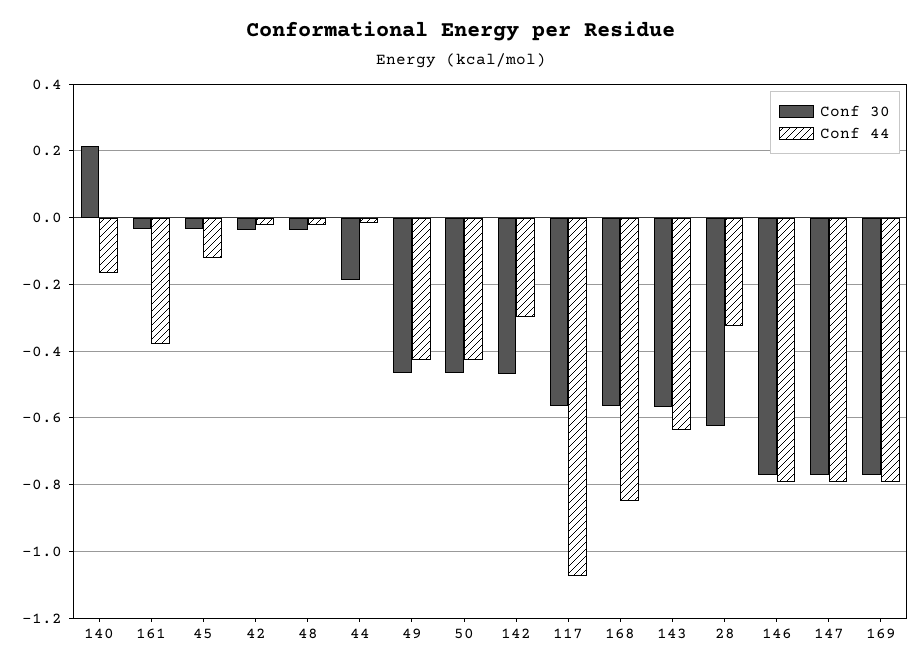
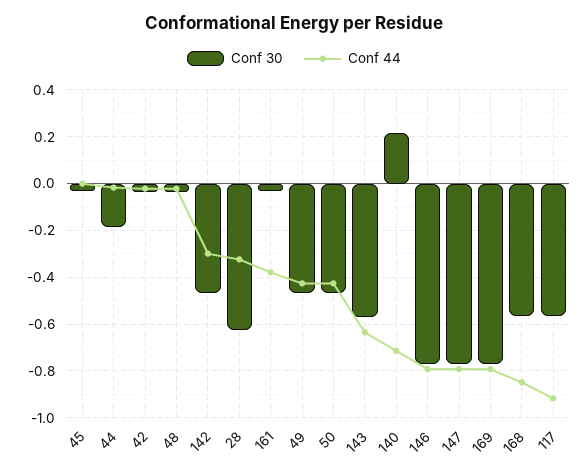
  {
    "Conf 30": {
      "140": 0.22,
      "161": -0.04,
      "45": -0.04,
      "42": -0.04,
      "48": -0.04,
      "44": -0.18,
      "49": -0.46,
      "50": -0.46,
      "142": -0.46,
      "117": -0.56,
      "168": -0.56,
      "143": -0.56,
      "28": -0.62,
      "146": -0.78,
      "147": -0.78,
      "169": -0.78
    },
    "Conf 44": {
-     "140": -0.16,
+     "140": -0.7,
      "161": -0.38,
-     "45": -0.12,
+     "45": 0,
      "42": -0.02,
      "48": -0.02,
      "44": -0.02,
      "49": -0.42,
      "50": -0.42,
      "142": -0.3,
-     "117": -1.08,
+     "117": -0.9,
      "168": -0.84,
      "143": -0.64,
      "28": -0.32,
      "146": -0.8,
      "147": -0.8,
      "169": -0.8
    }
  }

